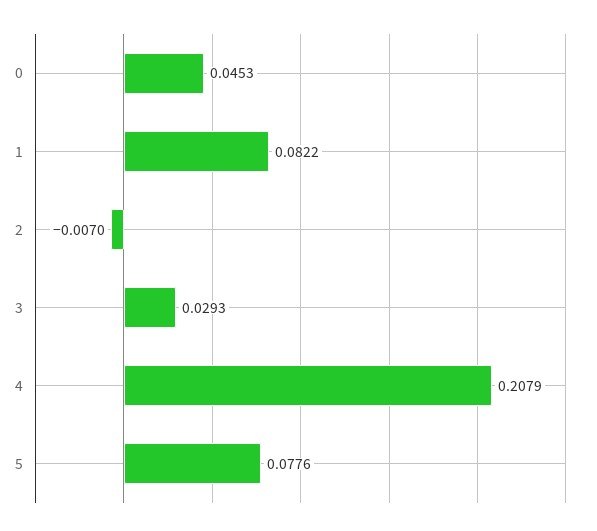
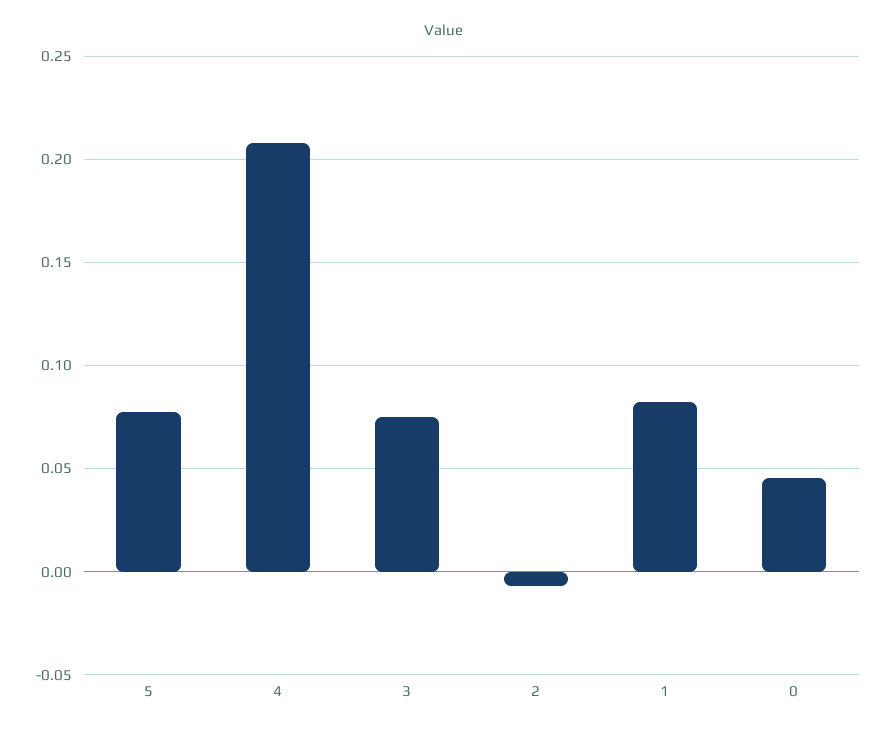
  {
    "0": 0.0453,
    "1": 0.0822,
    "2": -0.007,
-   "3": 0.0293,
+   "3": 0.075,
    "4": 0.2079,
    "5": 0.0776
  }

